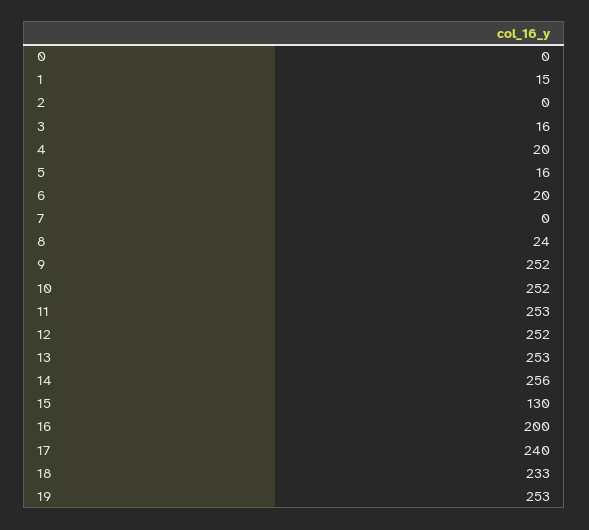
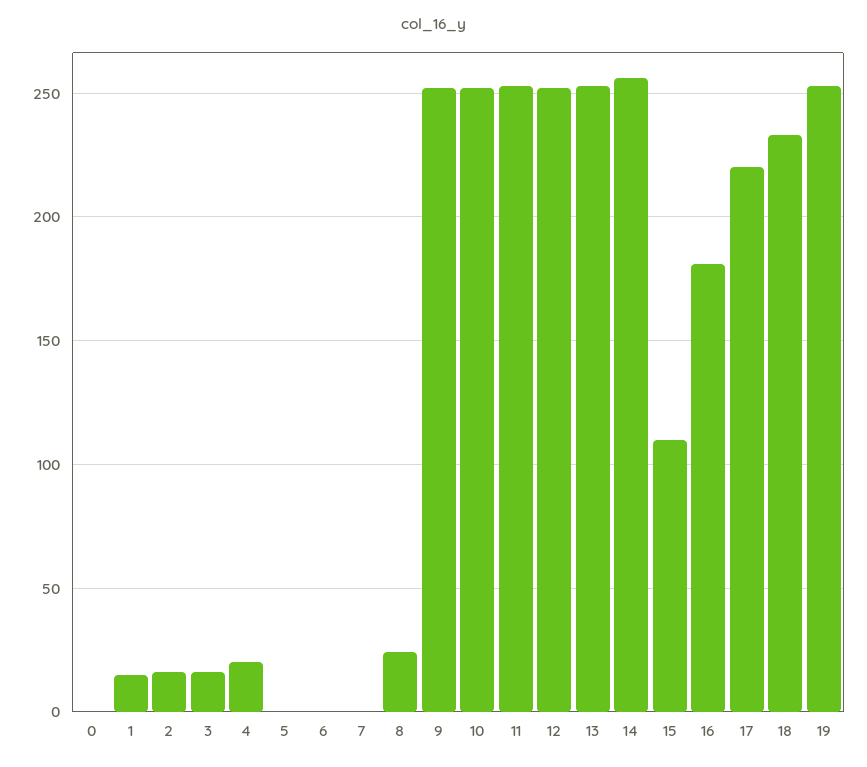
  {
    "0": 0,
    "1": 15,
-   "2": 0,
+   "2": 15,
    "3": 16,
    "4": 20,
-   "5": 16,
+   "5": 0,
-   "6": 20,
+   "6": 0,
    "7": 0,
    "8": 24,
    "9": 252,
    "10": 252,
    "11": 253,
    "12": 252,
    "13": 253,
    "14": 256,
-   "15": 130,
+   "15": 110,
-   "16": 200,
+   "16": 180,
-   "17": 240,
+   "17": 220,
    "18": 233,
    "19": 253
  }

